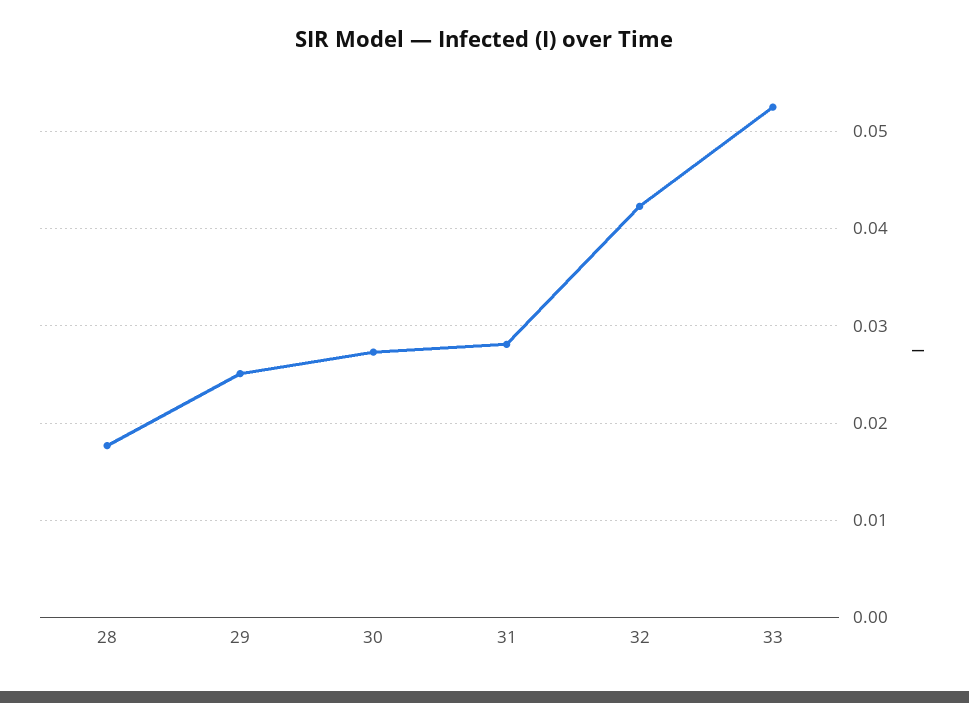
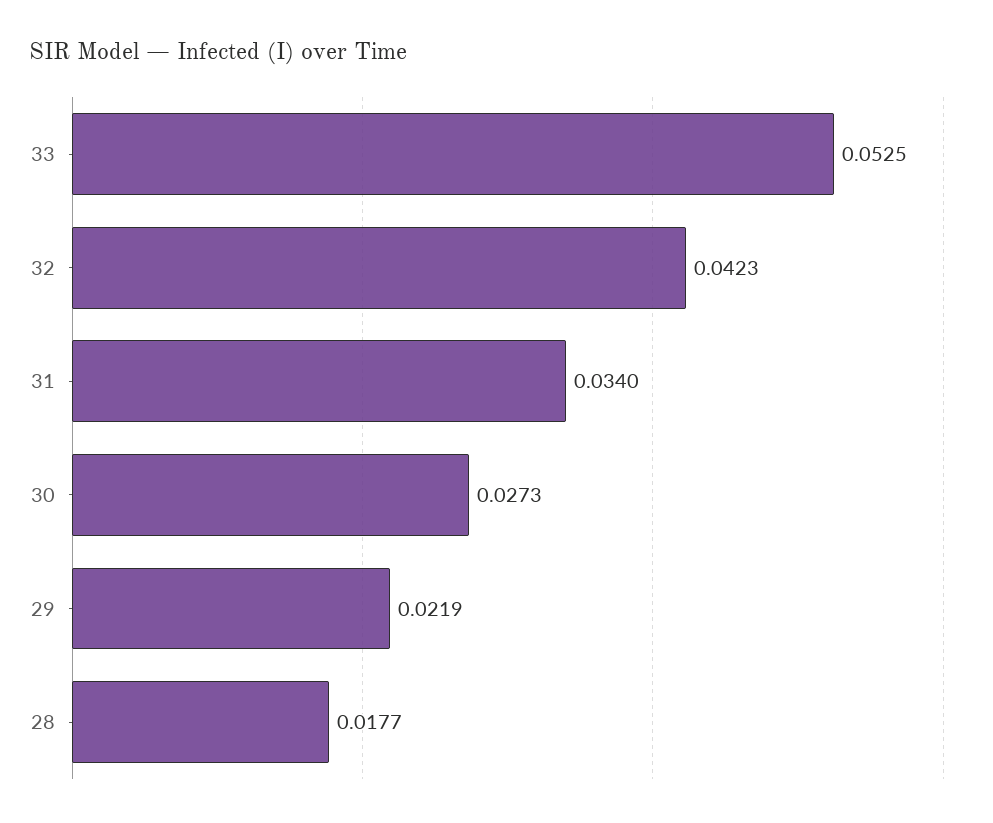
  {
    "28": 0.0177,
-   "29": 0.025,
+   "29": 0.0219,
    "30": 0.0273,
-   "31": 0.028,
+   "31": 0.034,
    "32": 0.0423,
    "33": 0.0525
  }

